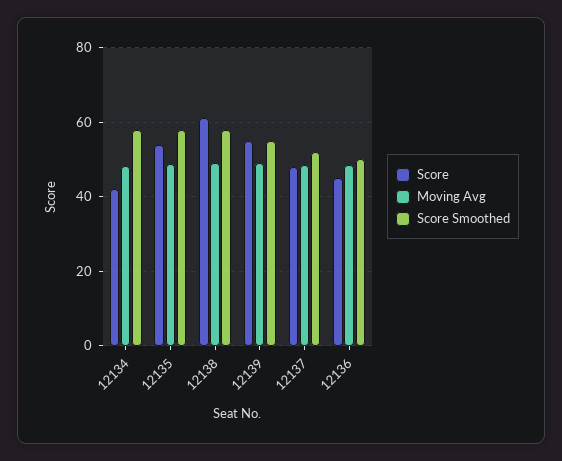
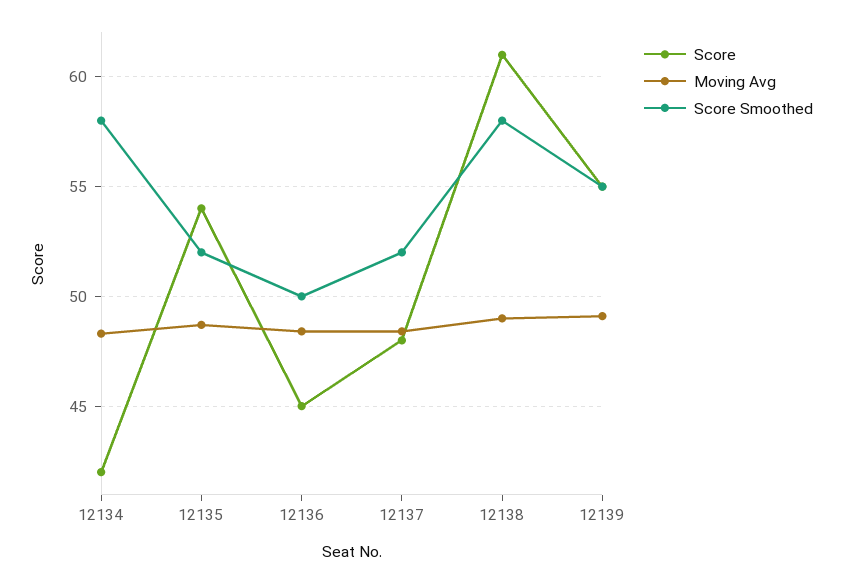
  {
    "Score": {
      "12134": 42,
      "12135": 54,
      "12138": 61,
      "12139": 55,
      "12137": 48,
      "12136": 45
    },
    "Moving Avg": {
      "12134": 48.5,
      "12135": 48.5,
      "12138": 49,
      "12139": 49,
      "12137": 48.5,
      "12136": 48.5
    },
    "Score Smoothed": {
      "12134": 58,
-     "12135": 58,
+     "12135": 52,
      "12138": 58,
      "12139": 55,
      "12137": 52,
      "12136": 50
    }
  }

